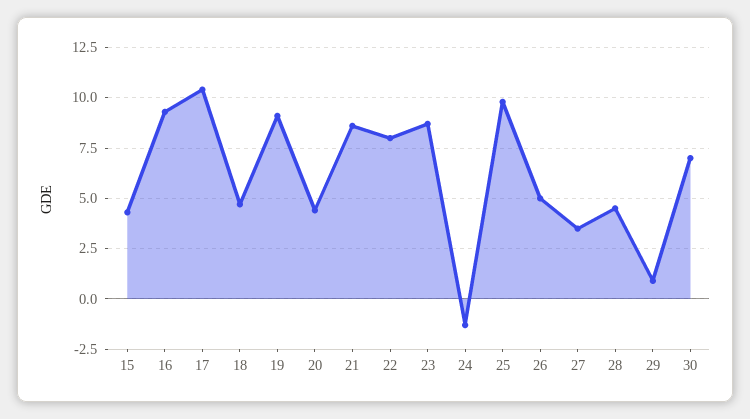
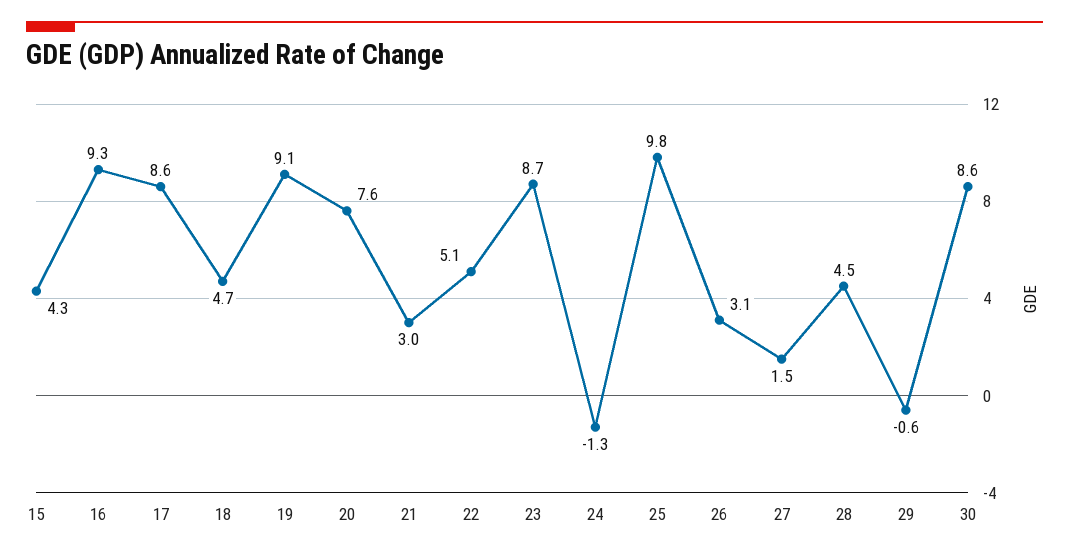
  {
    "15": 4.3,
    "16": 9.3,
-   "17": 10.5,
+   "17": 8.6,
    "18": 4.7,
    "19": 9.1,
-   "20": 4.5,
+   "20": 7.6,
-   "21": 8.5,
+   "21": 3,
-   "22": 8,
+   "22": 5.1,
    "23": 8.7,
    "24": -1.3,
    "25": 9.8,
-   "26": 5,
+   "26": 3.1,
-   "27": 3.5,
+   "27": 1.5,
    "28": 4.5,
-   "29": 1,
+   "29": -0.6,
-   "30": 7
+   "30": 8.6
  }

